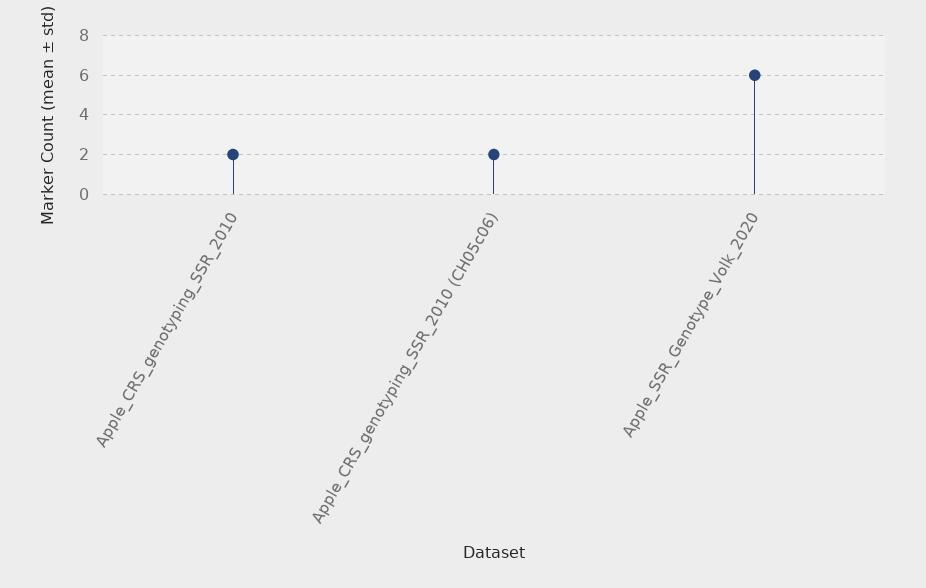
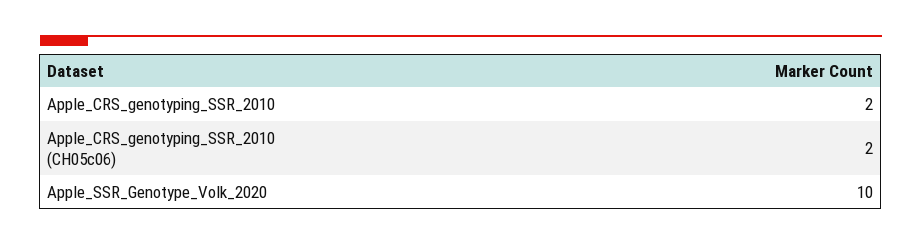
  {
    "Apple_CRS_genotyping_SSR_2010": 2,
    "Apple_CRS_genotyping_SSR_2010 (CH05c06)": 2,
-   "Apple_SSR_Genotype_Volk_2020": 6
+   "Apple_SSR_Genotype_Volk_2020": 10
  }

